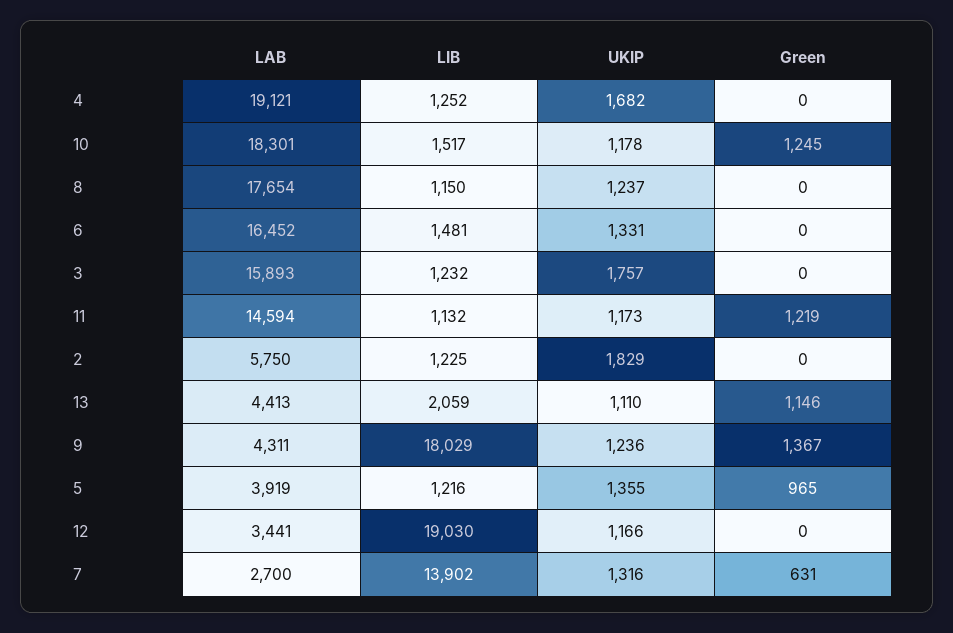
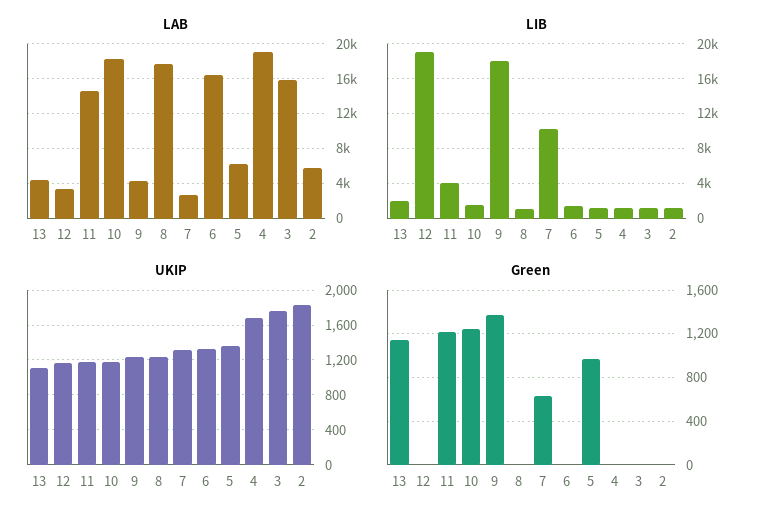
  {
    "LAB": {
      "4": 19121,
      "10": 18301,
      "8": 17654,
      "6": 16452,
      "3": 15893,
      "11": 14594,
      "2": 5750,
      "13": 4413,
      "9": 4311,
-     "5": 3919,
+     "5": 6000,
      "12": 3441,
      "7": 2700
    },
    "LIB": {
      "4": 1252,
      "10": 1517,
      "8": 1150,
      "6": 1481,
      "3": 1232,
-     "11": 1132,
+     "11": 4000,
      "2": 1225,
      "13": 2059,
      "9": 18029,
      "5": 1216,
      "12": 19030,
-     "7": 13902
+     "7": 10000
    },
    "UKIP": {
      "4": 1682,
      "10": 1178,
      "8": 1237,
      "6": 1331,
      "3": 1757,
      "11": 1173,
      "2": 1829,
      "13": 1110,
      "9": 1236,
      "5": 1355,
      "12": 1166,
      "7": 1316
    },
    "Green": {
      "4": 0,
      "10": 1245,
      "8": 0,
      "6": 0,
      "3": 0,
      "11": 1219,
      "2": 0,
      "13": 1146,
      "9": 1367,
      "5": 965,
      "12": 0,
      "7": 631
    }
  }

